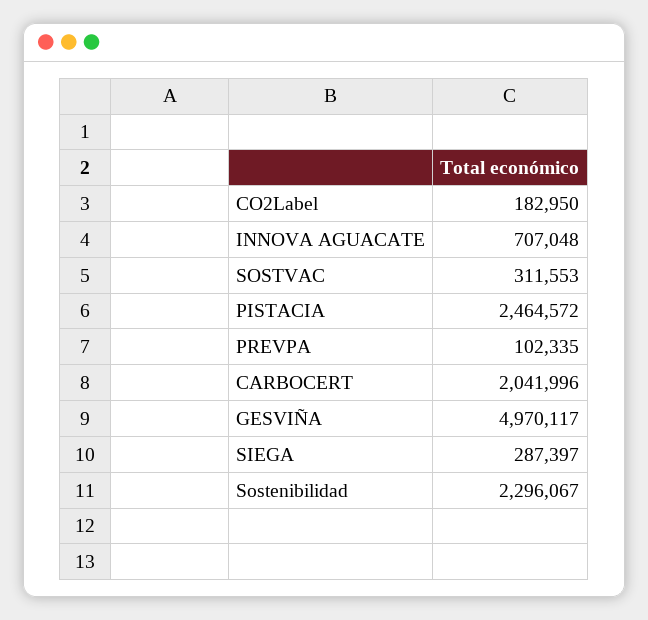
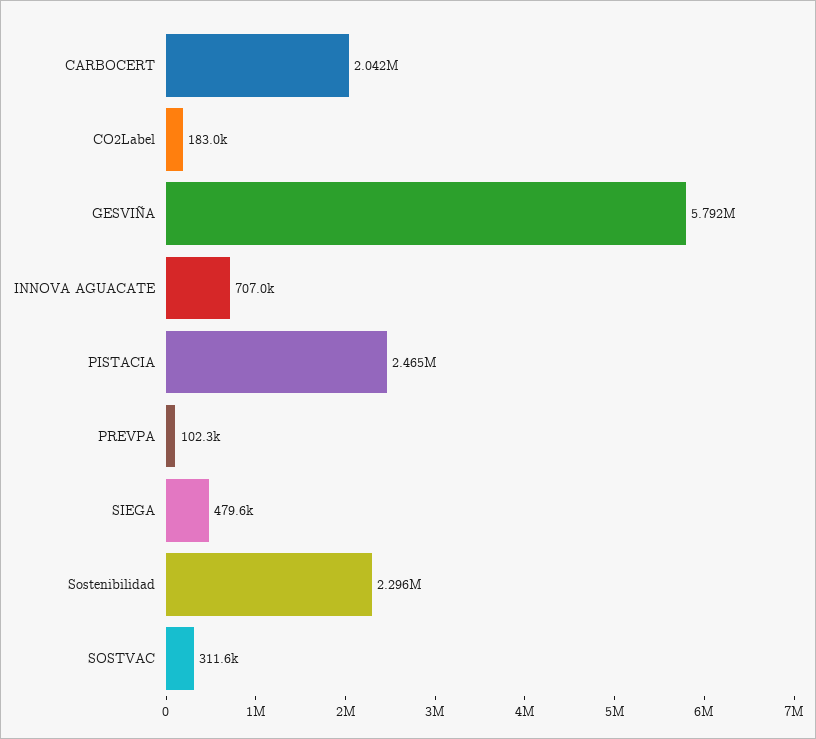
  {
    "CO2Label": 182950,
    "INNOVA AGUACATE": 707048,
    "SOSTVAC": 311553,
    "PISTACIA": 2464572,
    "PREVPA": 102335,
    "CARBOCERT": 2041996,
-   "GESVIÑA": 4970117,
+   "GESVIÑA": 5792000,
-   "SIEGA": 287397,
+   "SIEGA": 479600,
    "Sostenibilidad": 2296067
  }

